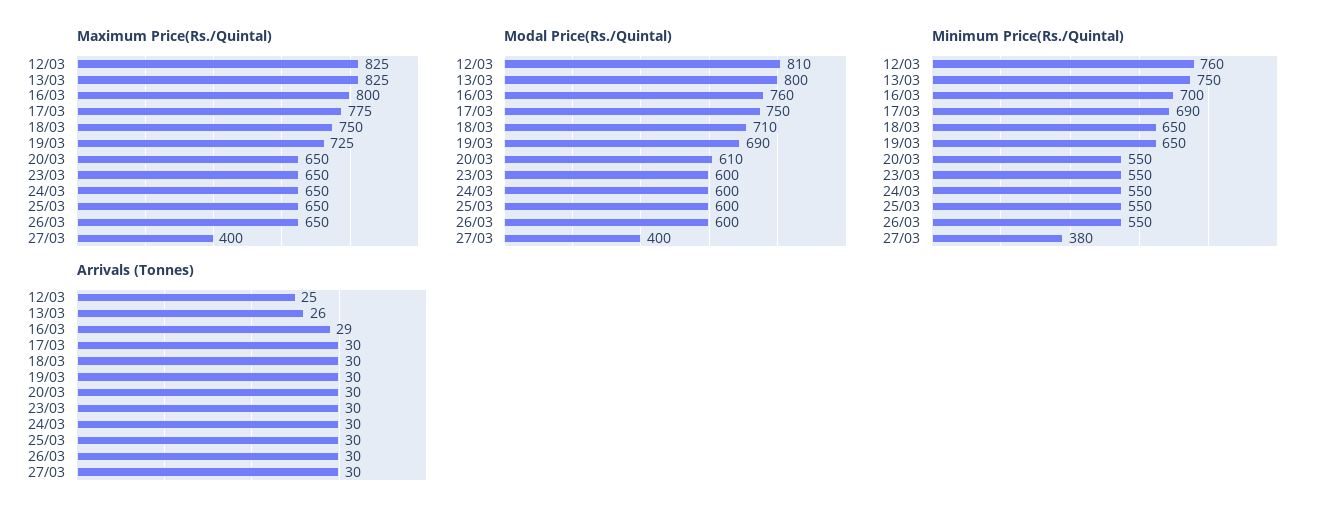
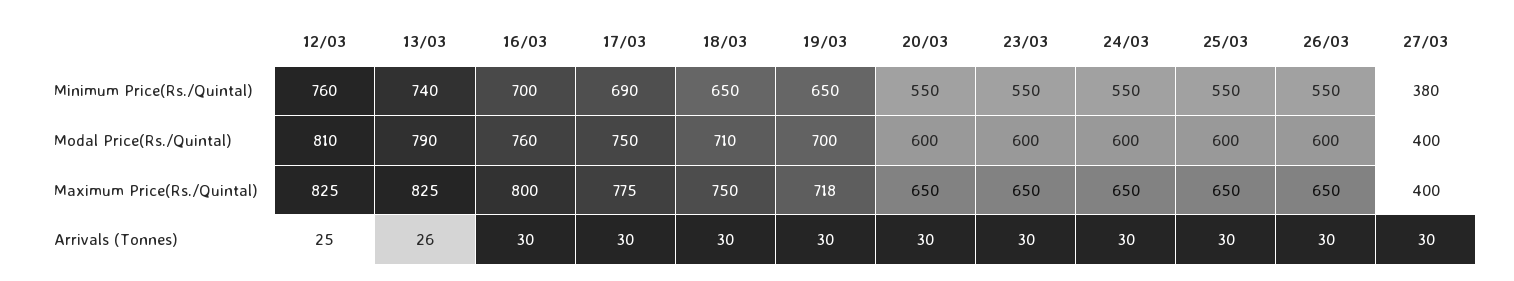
  {
    "Maximum Price(Rs./Quintal)": {
      "12/03": 825,
      "13/03": 825,
      "16/03": 800,
      "17/03": 775,
      "18/03": 750,
-     "19/03": 725,
+     "19/03": 718,
      "20/03": 650,
      "23/03": 650,
      "24/03": 650,
      "25/03": 650,
      "26/03": 650,
      "27/03": 400
    },
    "Modal Price(Rs./Quintal)": {
      "12/03": 810,
-     "13/03": 800,
+     "13/03": 790,
      "16/03": 760,
      "17/03": 750,
      "18/03": 710,
-     "19/03": 690,
+     "19/03": 700,
-     "20/03": 610,
+     "20/03": 600,
      "23/03": 600,
      "24/03": 600,
      "25/03": 600,
      "26/03": 600,
      "27/03": 400
    },
    "Minimum Price(Rs./Quintal)": {
      "12/03": 760,
-     "13/03": 750,
+     "13/03": 740,
      "16/03": 700,
      "17/03": 690,
      "18/03": 650,
      "19/03": 650,
      "20/03": 550,
      "23/03": 550,
      "24/03": 550,
      "25/03": 550,
      "26/03": 550,
      "27/03": 380
    },
    "Arrivals (Tonnes)": {
      "12/03": 25,
      "13/03": 26,
-     "16/03": 29,
+     "16/03": 30,
      "17/03": 30,
      "18/03": 30,
      "19/03": 30,
      "20/03": 30,
      "23/03": 30,
      "24/03": 30,
      "25/03": 30,
      "26/03": 30,
      "27/03": 30
    }
  }

